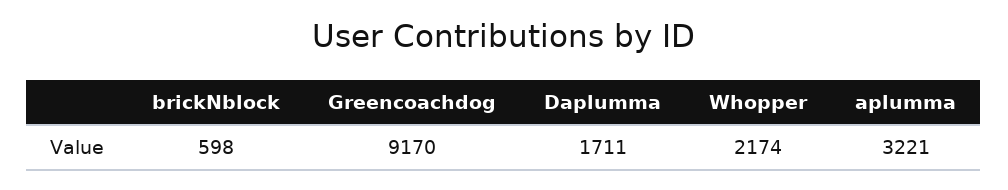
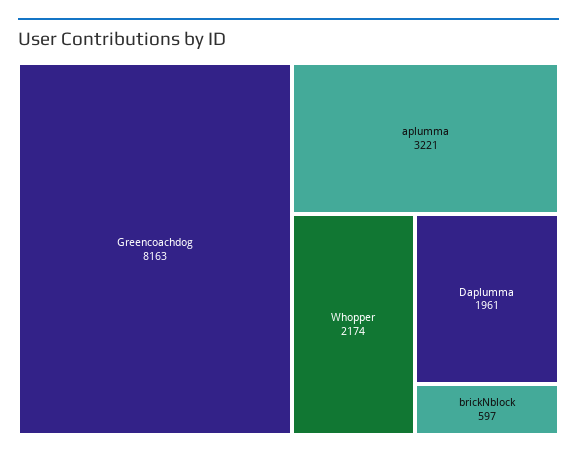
  {
-   "brickNblock": 598,
+   "brickNblock": 597,
-   "Greencoachdog": 9170,
+   "Greencoachdog": 8163,
-   "Daplumma": 1711,
+   "Daplumma": 1961,
    "Whopper": 2174,
    "aplumma": 3221
  }

